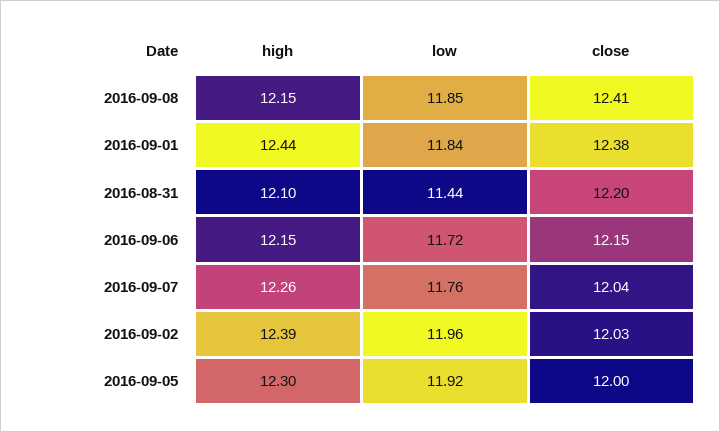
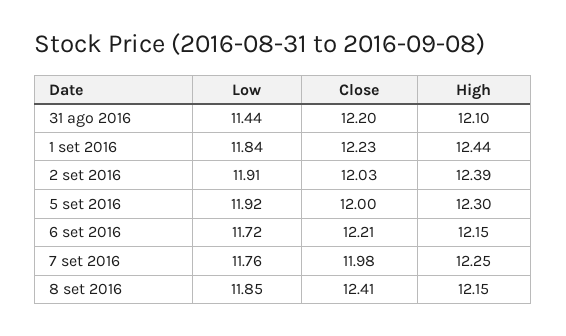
  {
    "high": {
      "2016-09-08": 12.15,
      "2016-09-01": 12.44,
      "2016-08-31": 12.1,
      "2016-09-06": 12.15,
-     "2016-09-07": 12.26,
+     "2016-09-07": 12.25,
      "2016-09-02": 12.39,
      "2016-09-05": 12.3
    },
    "low": {
      "2016-09-08": 11.85,
      "2016-09-01": 11.84,
      "2016-08-31": 11.44,
      "2016-09-06": 11.72,
      "2016-09-07": 11.76,
-     "2016-09-02": 11.96,
+     "2016-09-02": 11.91,
      "2016-09-05": 11.92
    },
    "close": {
      "2016-09-08": 12.41,
-     "2016-09-01": 12.38,
+     "2016-09-01": 12.23,
      "2016-08-31": 12.2,
-     "2016-09-06": 12.15,
+     "2016-09-06": 12.21,
-     "2016-09-07": 12.04,
+     "2016-09-07": 11.98,
      "2016-09-02": 12.03,
      "2016-09-05": 12
    }
  }

